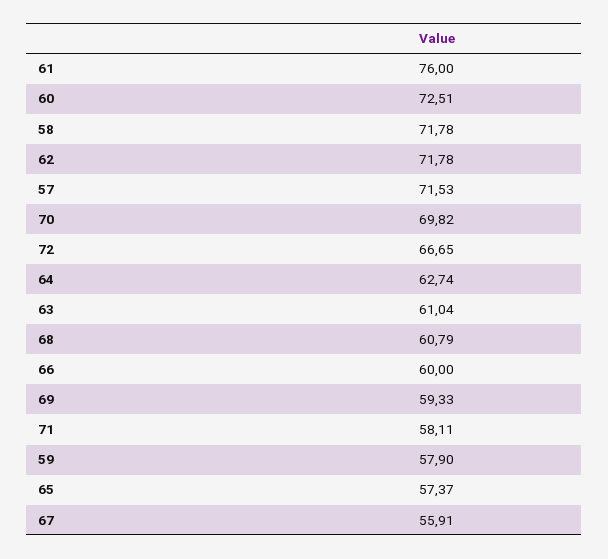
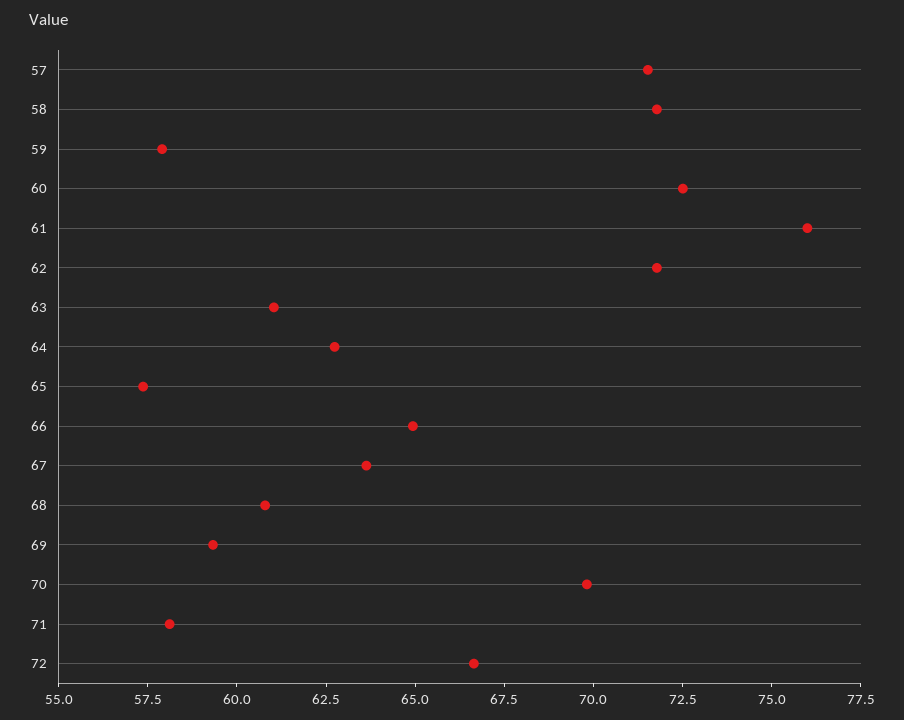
  {
    "61": 76,
    "60": 72.51,
    "58": 71.78,
    "62": 71.78,
    "57": 71.53,
    "70": 69.82,
    "72": 66.65,
    "64": 62.74,
    "63": 61.04,
    "68": 60.79,
-   "66": 60,
+   "66": 65,
    "69": 59.33,
    "71": 58.11,
    "59": 57.9,
    "65": 57.37,
-   "67": 55.91
+   "67": 63.5
  }

